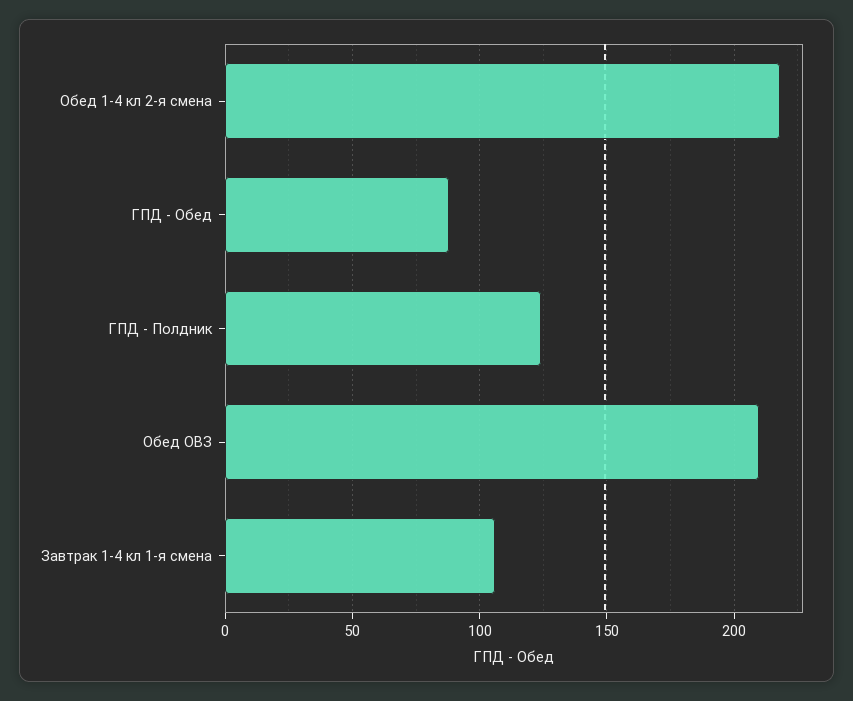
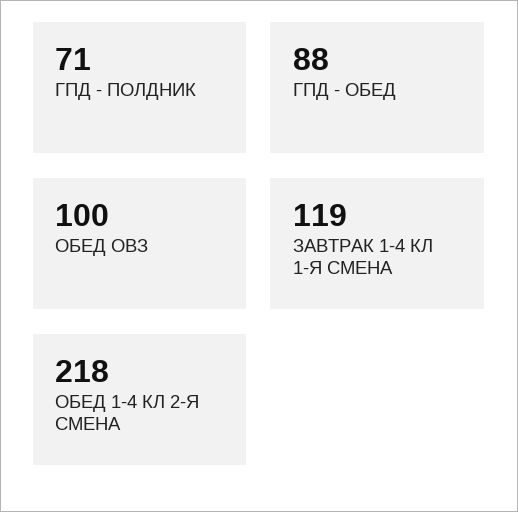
  {
    "Обед 1-4 кл 2-я смена": 218,
    "ГПД - Обед": 88,
-   "ГПД - Полдник": 125,
+   "ГПД - Полдник": 71,
-   "Обед ОВЗ": 210,
+   "Обед ОВЗ": 100,
-   "Завтрак 1-4 кл 1-я смена": 105
+   "Завтрак 1-4 кл 1-я смена": 119
  }

